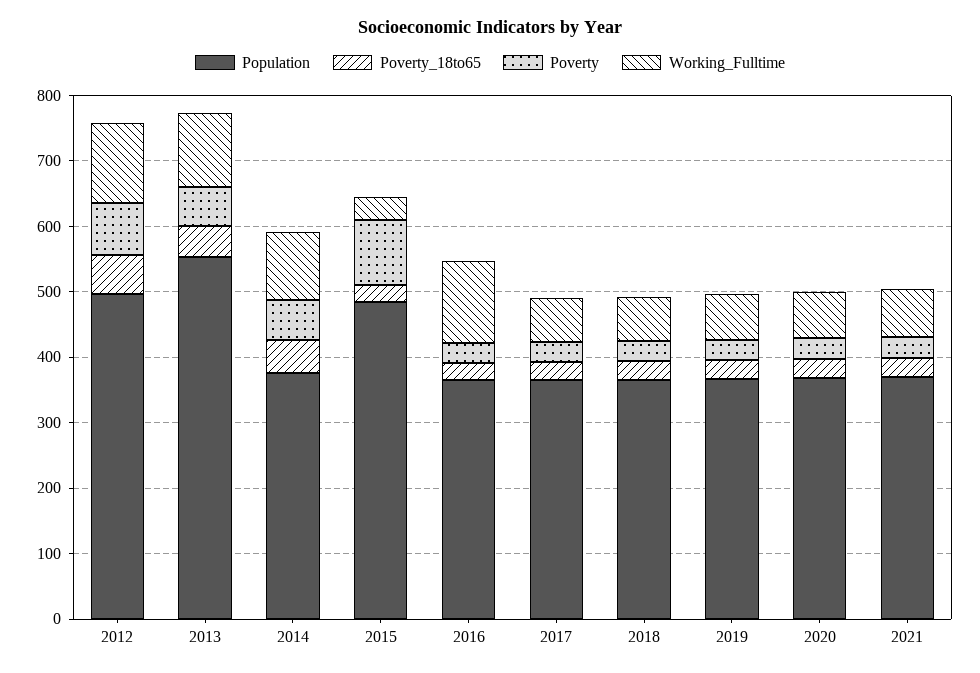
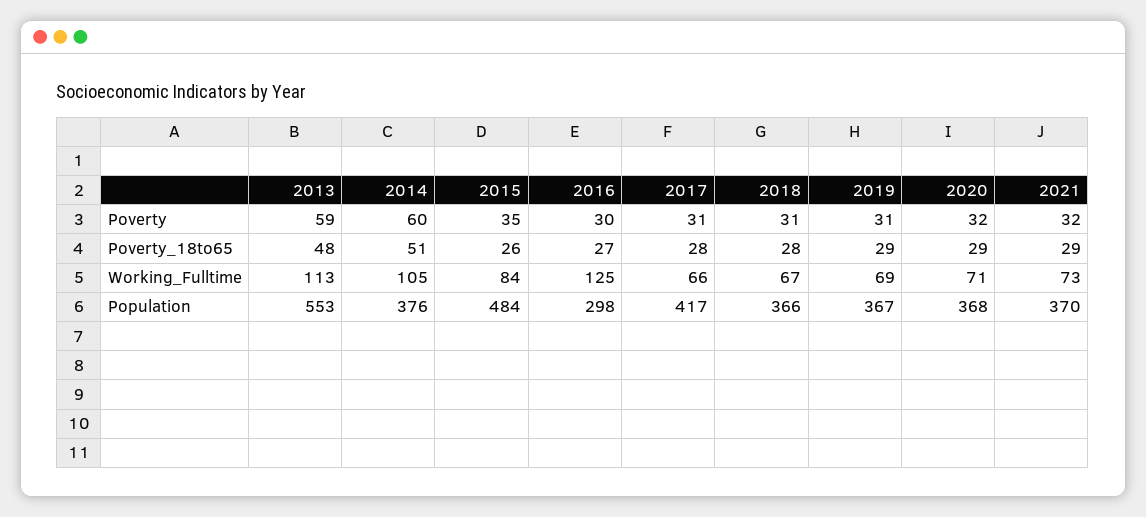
  {
    "Population": {
-     "2012": 500,
      "2013": 553,
      "2014": 376,
      "2015": 484,
-     "2016": 360,
+     "2016": 298,
-     "2017": 360,
+     "2017": 417,
      "2018": 366,
      "2019": 367,
      "2020": 368,
      "2021": 370
    },
    "Poverty_18to65": {
-     "2012": 60,
      "2013": 48,
      "2014": 51,
      "2015": 26,
      "2016": 27,
      "2017": 28,
      "2018": 28,
      "2019": 29,
      "2020": 29,
      "2021": 29
    },
    "Poverty": {
-     "2012": 80,
      "2013": 59,
      "2014": 60,
-     "2015": 100,
+     "2015": 35,
      "2016": 30,
      "2017": 31,
      "2018": 31,
      "2019": 31,
      "2020": 32,
      "2021": 32
    },
    "Working_Fulltime": {
-     "2012": 120,
      "2013": 113,
      "2014": 105,
-     "2015": 40,
+     "2015": 84,
      "2016": 125,
      "2017": 66,
      "2018": 67,
      "2019": 69,
      "2020": 71,
      "2021": 73
    }
  }

